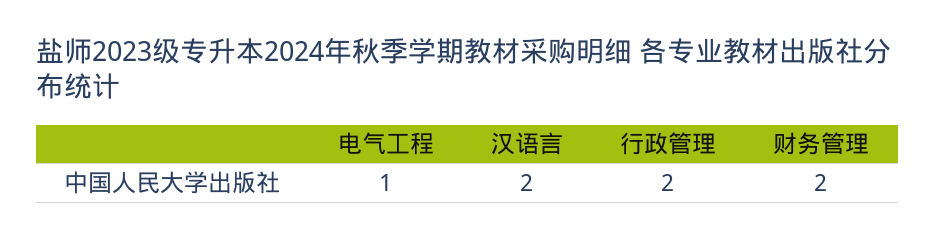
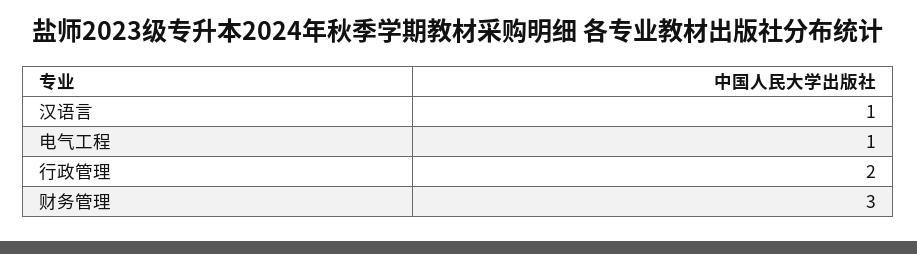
  {
    "电气工程": 1,
-   "汉语言": 2,
+   "汉语言": 1,
    "行政管理": 2,
-   "财务管理": 2
+   "财务管理": 3
  }

